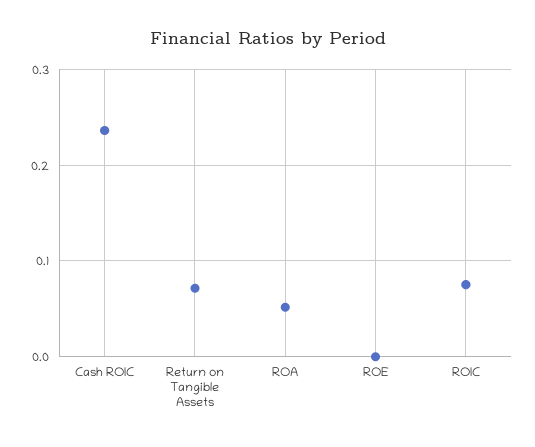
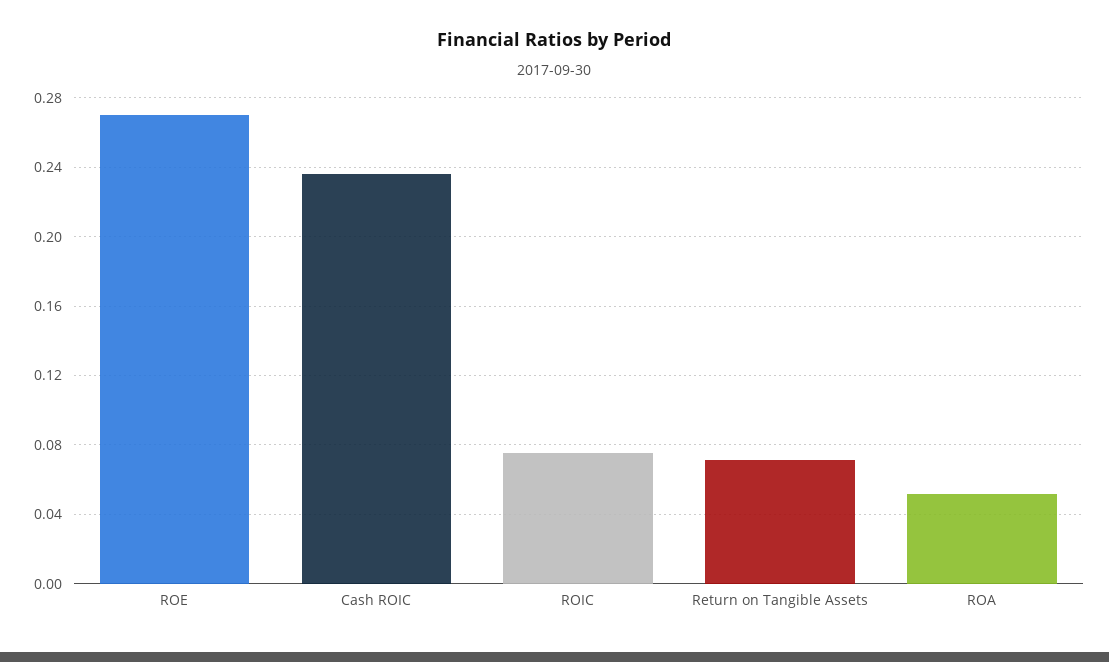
  {
    "Cash ROIC": 0.235,
    "Return on Tangible Assets": 0.07,
    "ROA": 0.05,
-   "ROE": 0,
+   "ROE": 0.27,
    "ROIC": 0.075
  }

